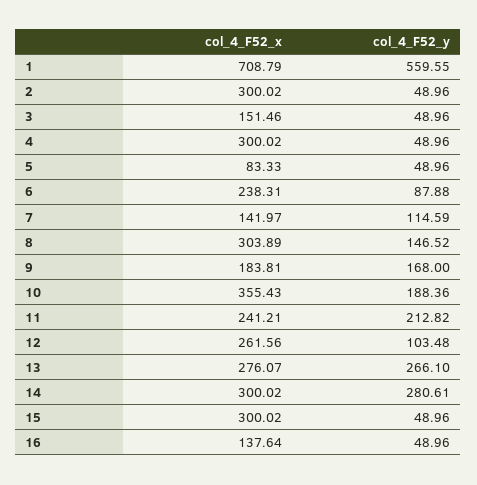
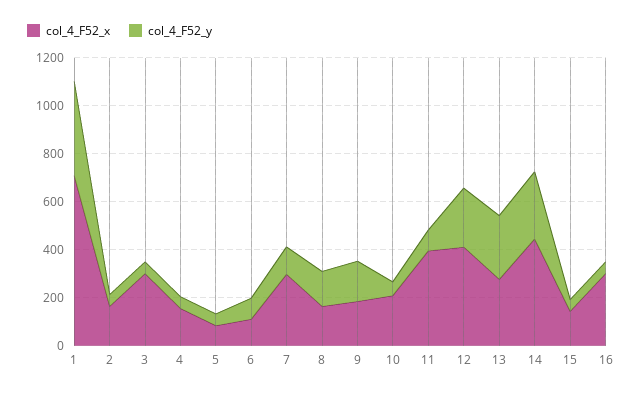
  {
    "col_4_F52_x": {
      "1": 708.79,
-     "2": 300.02,
+     "2": 150,
-     "3": 151.46,
+     "3": 300,
-     "4": 300.02,
+     "4": 150,
      "5": 83.33,
-     "6": 238.31,
+     "6": 100,
-     "7": 141.97,
+     "7": 300,
-     "8": 303.89,
+     "8": 150,
      "9": 183.81,
-     "10": 355.43,
+     "10": 200,
-     "11": 241.21,
+     "11": 400,
-     "12": 261.56,
+     "12": 400,
      "13": 276.07,
-     "14": 300.02,
+     "14": 450,
-     "15": 300.02,
+     "15": 150,
-     "16": 137.64
+     "16": 300
    },
    "col_4_F52_y": {
-     "1": 559.55,
+     "1": 400,
      "2": 48.96,
      "3": 48.96,
      "4": 48.96,
      "5": 48.96,
      "6": 87.88,
      "7": 114.59,
      "8": 146.52,
      "9": 168,
-     "10": 188.36,
+     "10": 50,
-     "11": 212.82,
+     "11": 100,
-     "12": 103.48,
+     "12": 250,
      "13": 266.1,
      "14": 280.61,
      "15": 48.96,
      "16": 48.96
    }
  }

